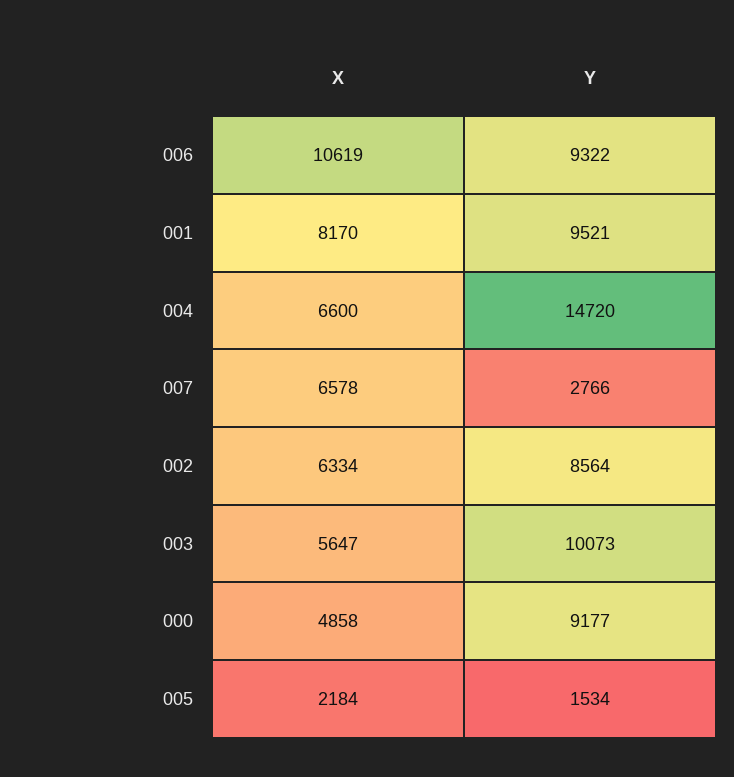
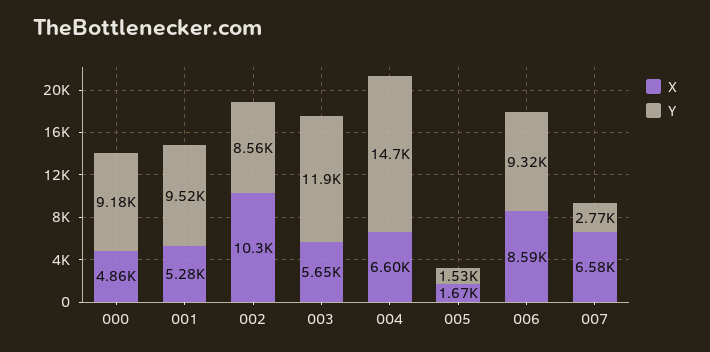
  {
    "X": {
-     "006": 10619,
+     "006": 8590,
-     "001": 8170,
+     "001": 5280,
      "004": 6600,
      "007": 6578,
-     "002": 6334,
+     "002": 10300,
      "003": 5647,
      "000": 4858,
-     "005": 2184
+     "005": 1670
    },
    "Y": {
      "006": 9322,
      "001": 9521,
      "004": 14720,
      "007": 2766,
      "002": 8564,
-     "003": 10073,
+     "003": 11900,
      "000": 9177,
      "005": 1534
    }
  }

